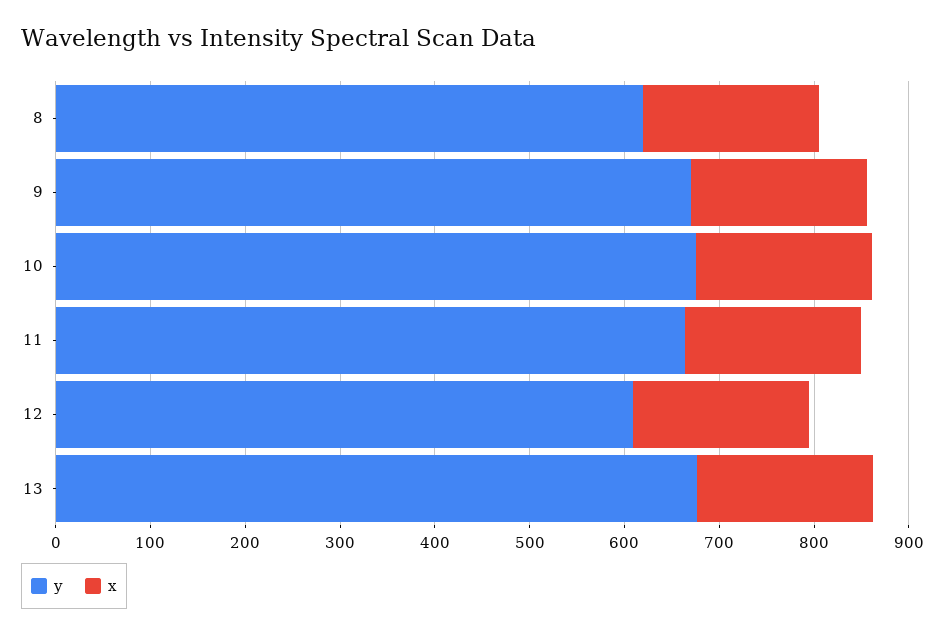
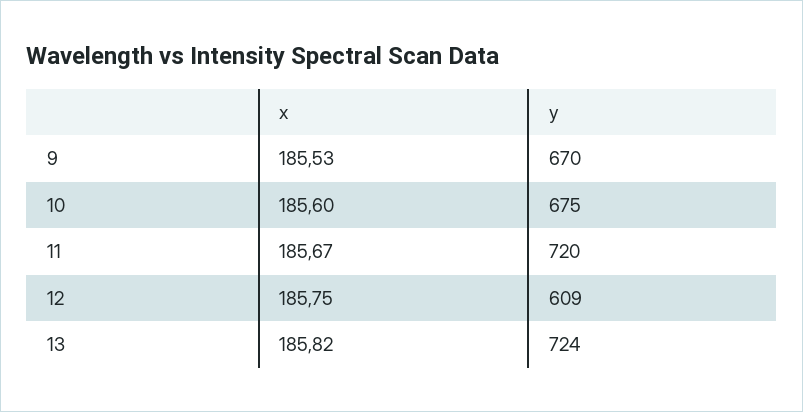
  {
    "y": {
-     "8": 620,
      "9": 670,
      "10": 675,
-     "11": 660,
+     "11": 720,
      "12": 609,
-     "13": 680
+     "13": 724
    },
    "x": {
-     "8": 180,
      "9": 185.53,
      "10": 185.6,
      "11": 185.67,
      "12": 185.75,
      "13": 185.82
    }
  }

